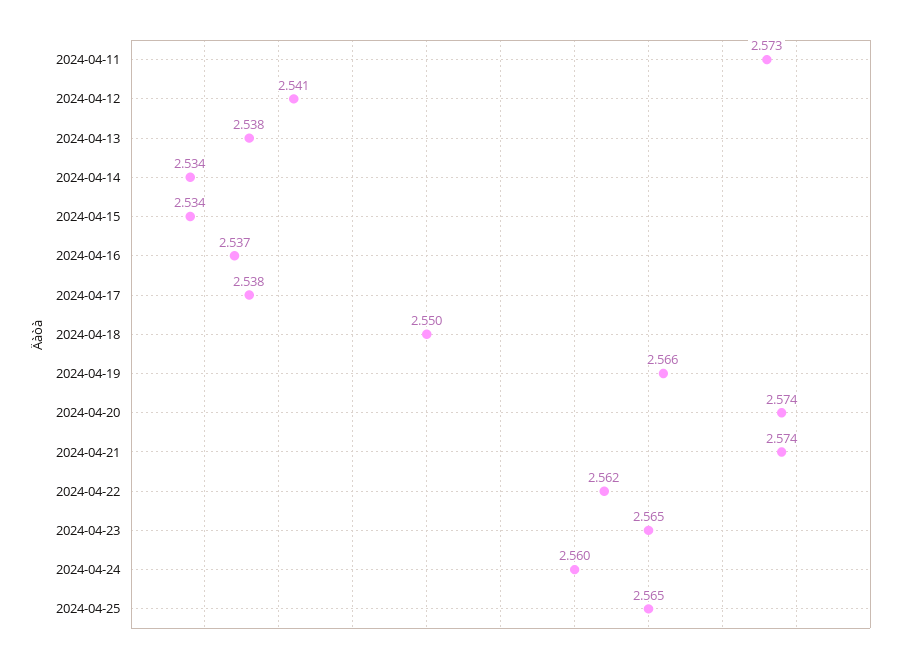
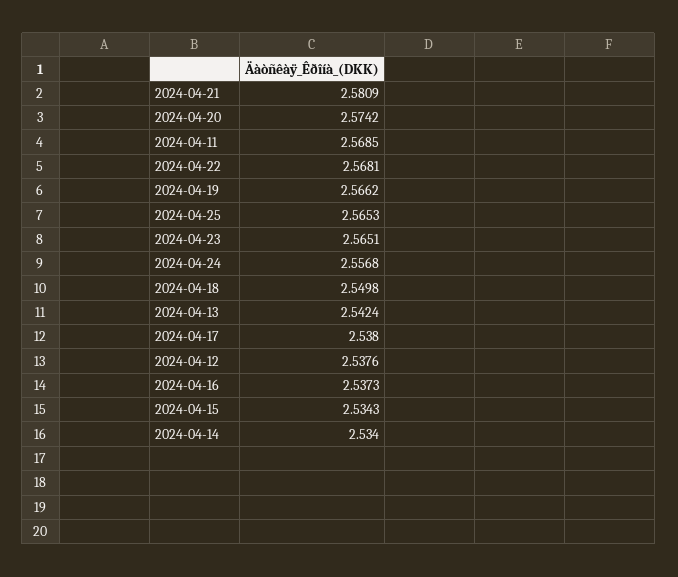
  {
-   "2024-04-11": 2.573,
+   "2024-04-11": 2.5685,
-   "2024-04-12": 2.541,
+   "2024-04-12": 2.5376,
-   "2024-04-13": 2.538,
+   "2024-04-13": 2.5424,
    "2024-04-14": 2.534,
    "2024-04-15": 2.5343,
    "2024-04-16": 2.5373,
    "2024-04-17": 2.538,
    "2024-04-18": 2.5498,
    "2024-04-19": 2.5662,
    "2024-04-20": 2.5742,
-   "2024-04-21": 2.574,
+   "2024-04-21": 2.5809,
-   "2024-04-22": 2.562,
+   "2024-04-22": 2.5681,
    "2024-04-23": 2.5651,
-   "2024-04-24": 2.56,
+   "2024-04-24": 2.5568,
    "2024-04-25": 2.5653
  }

